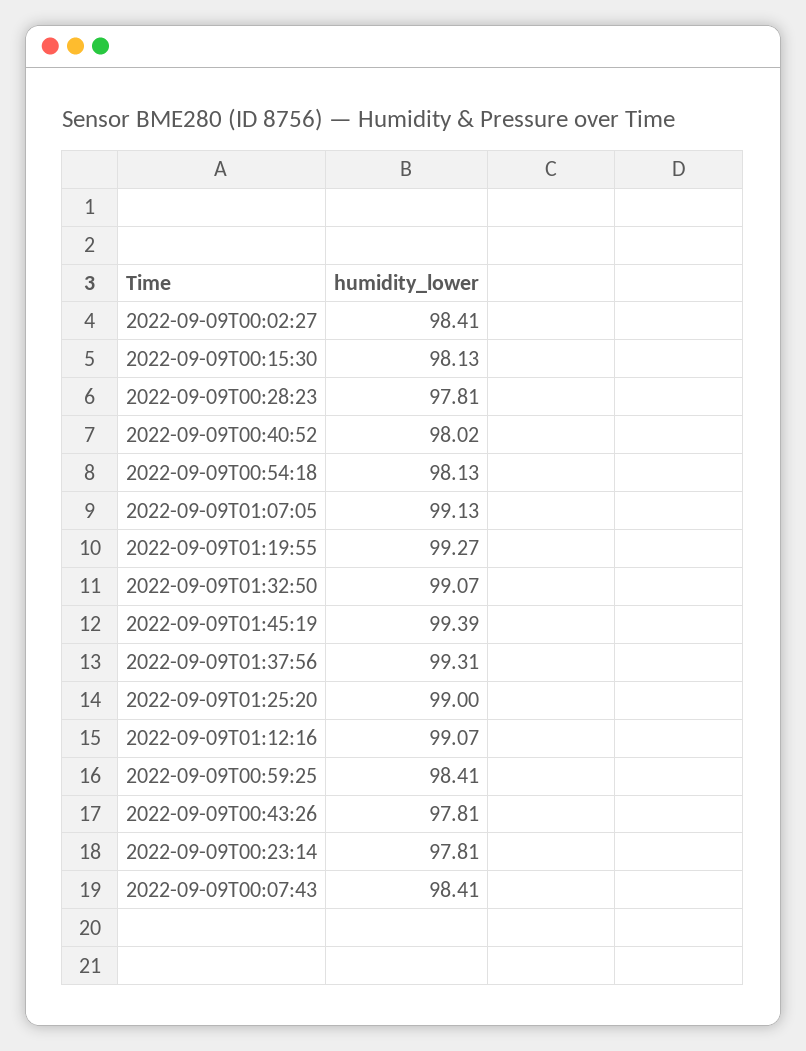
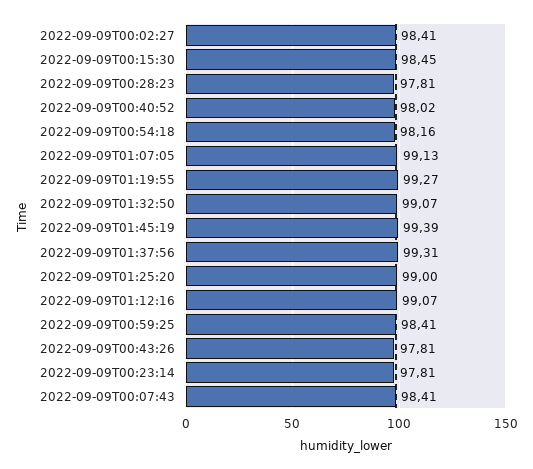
  {
    "2022-09-09T00:02:27": 98.41,
-   "2022-09-09T00:15:30": 98.13,
+   "2022-09-09T00:15:30": 98.45,
    "2022-09-09T00:28:23": 97.81,
    "2022-09-09T00:40:52": 98.02,
-   "2022-09-09T00:54:18": 98.13,
+   "2022-09-09T00:54:18": 98.16,
    "2022-09-09T01:07:05": 99.13,
    "2022-09-09T01:19:55": 99.27,
    "2022-09-09T01:32:50": 99.07,
    "2022-09-09T01:45:19": 99.39,
    "2022-09-09T01:37:56": 99.31,
    "2022-09-09T01:25:20": 99,
    "2022-09-09T01:12:16": 99.07,
    "2022-09-09T00:59:25": 98.41,
    "2022-09-09T00:43:26": 97.81,
    "2022-09-09T00:23:14": 97.81,
    "2022-09-09T00:07:43": 98.41
  }

